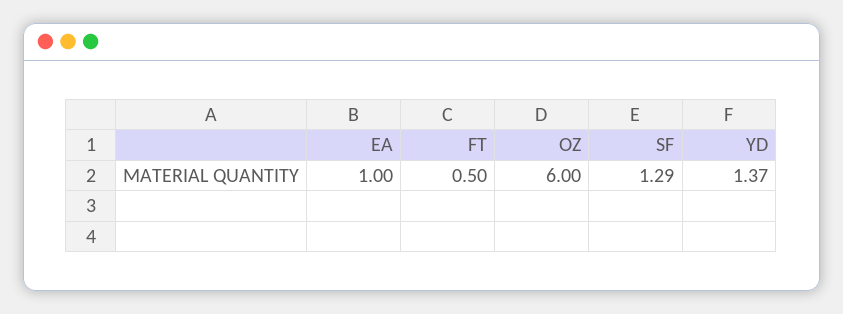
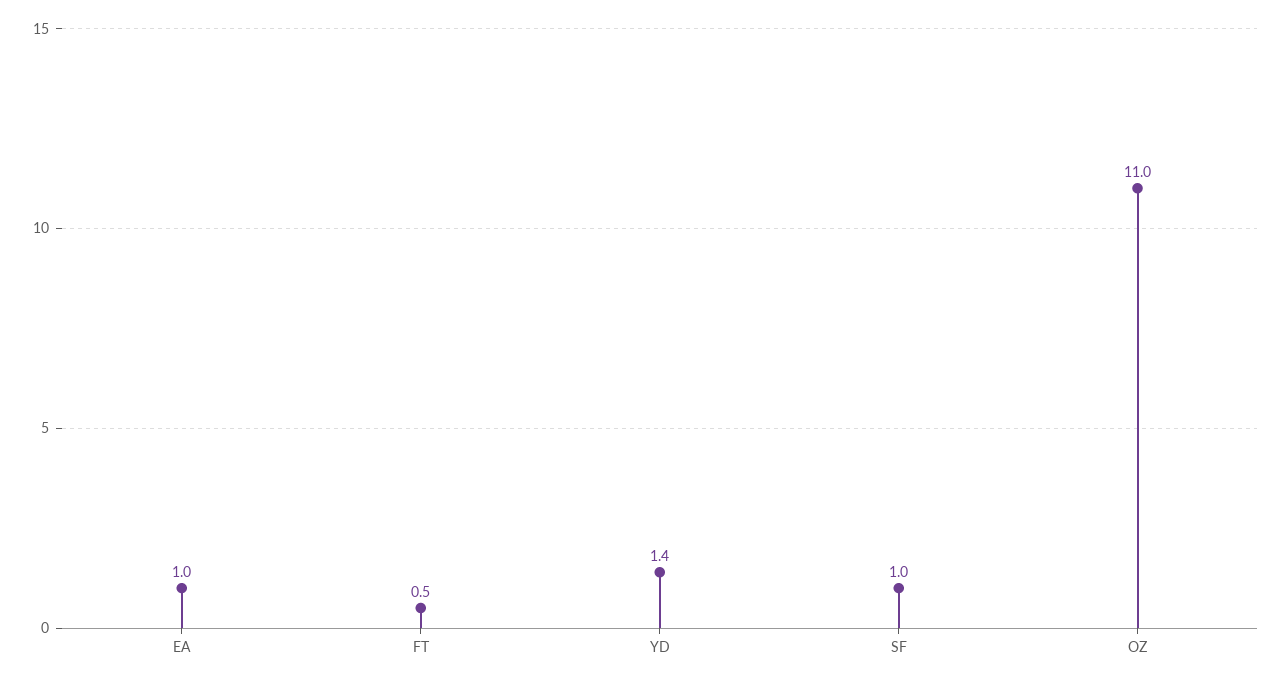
  {
    "EA": 1,
    "FT": 0.5,
-   "OZ": 6,
+   "OZ": 11,
-   "SF": 1.29,
+   "SF": 1,
    "YD": 1.37
  }

